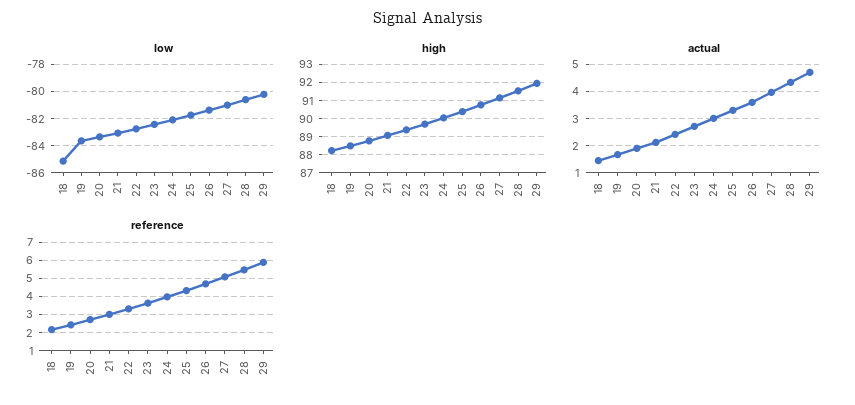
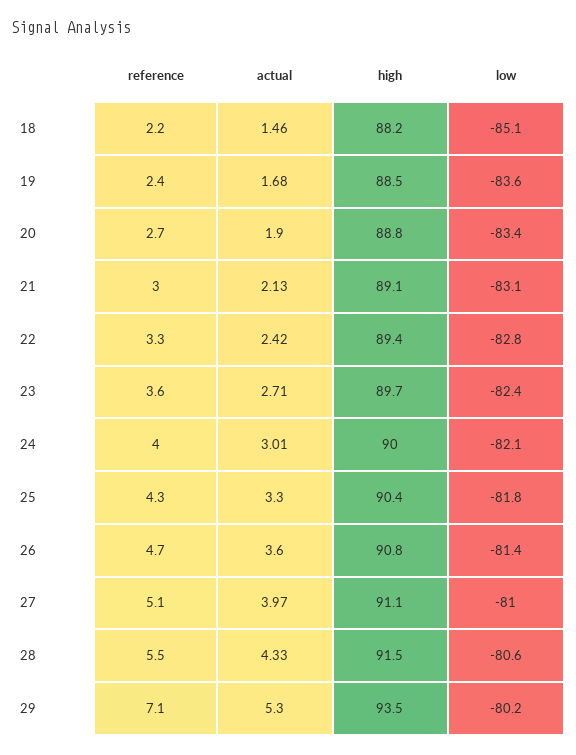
  {
    "low": {
      "18": -85.1,
      "19": -83.6,
      "20": -83.4,
      "21": -83.1,
      "22": -82.8,
      "23": -82.4,
      "24": -82.1,
      "25": -81.8,
      "26": -81.4,
      "27": -81,
      "28": -80.6,
      "29": -80.2
    },
    "high": {
      "18": 88.2,
      "19": 88.5,
      "20": 88.8,
      "21": 89.1,
      "22": 89.4,
      "23": 89.7,
      "24": 90,
      "25": 90.4,
      "26": 90.8,
      "27": 91.1,
      "28": 91.5,
-     "29": 92
+     "29": 93.5
    },
    "actual": {
      "18": 1.46,
      "19": 1.68,
      "20": 1.9,
      "21": 2.13,
      "22": 2.42,
      "23": 2.71,
      "24": 3.01,
      "25": 3.3,
      "26": 3.6,
      "27": 3.97,
      "28": 4.33,
-     "29": 4.75
+     "29": 5.3
    },
    "reference": {
      "18": 2.2,
      "19": 2.4,
      "20": 2.7,
      "21": 3,
      "22": 3.3,
      "23": 3.6,
      "24": 4,
      "25": 4.3,
      "26": 4.7,
      "27": 5.1,
      "28": 5.5,
-     "29": 6
+     "29": 7.1
    }
  }

